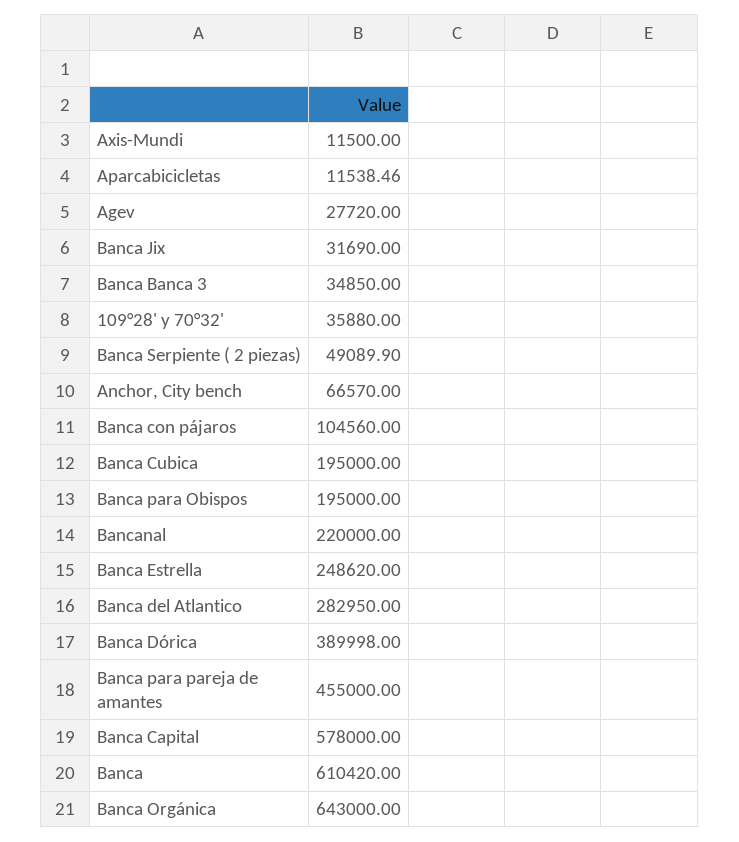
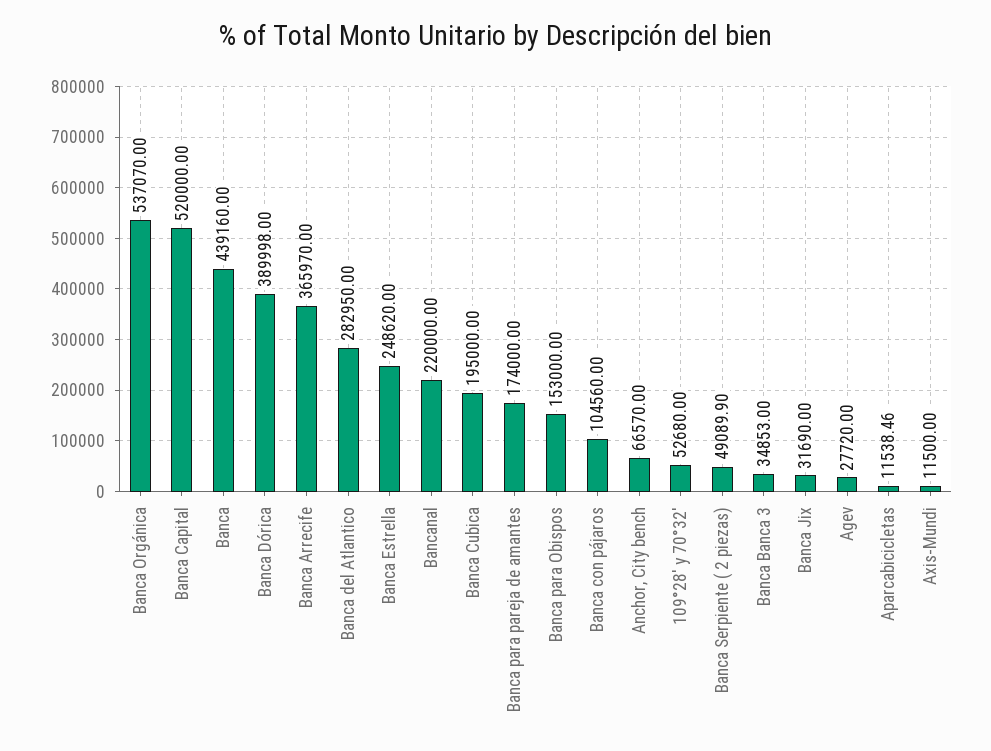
  {
    "Axis-Mundi": 11500,
    "Aparcabicicletas": 11538.46,
    "Agev": 27720,
    "Banca Jix": 31690,
-   "Banca Banca 3": 34850,
+   "Banca Banca 3": 34853,
-   "109°28' y 70°32'": 35880,
+   "109°28' y 70°32'": 52680,
    "Banca Serpiente ( 2 piezas)": 49089.9,
    "Anchor, City bench": 66570,
    "Banca con pájaros": 104560,
    "Banca Cubica": 195000,
-   "Banca para Obispos": 195000,
+   "Banca para Obispos": 153000,
    "Bancanal": 220000,
    "Banca Estrella": 248620,
    "Banca del Atlantico": 282950,
    "Banca Dórica": 389998,
-   "Banca para pareja de amantes": 455000,
+   "Banca para pareja de amantes": 174000,
-   "Banca Capital": 578000,
+   "Banca Capital": 520000,
-   "Banca": 610420,
+   "Banca": 439160,
-   "Banca Orgánica": 643000
+   "Banca Orgánica": 537070,
+   "Banca Arrecife": 365970
  }

